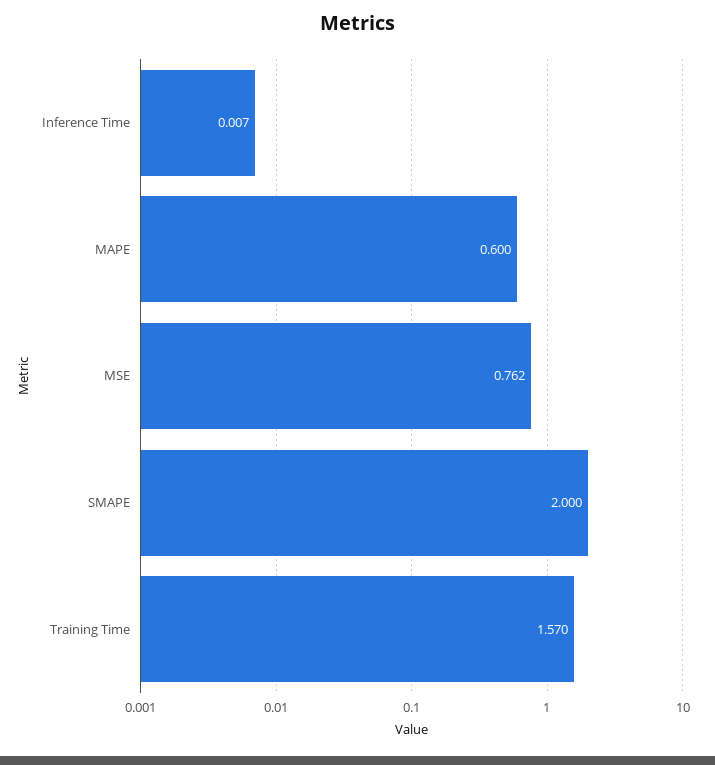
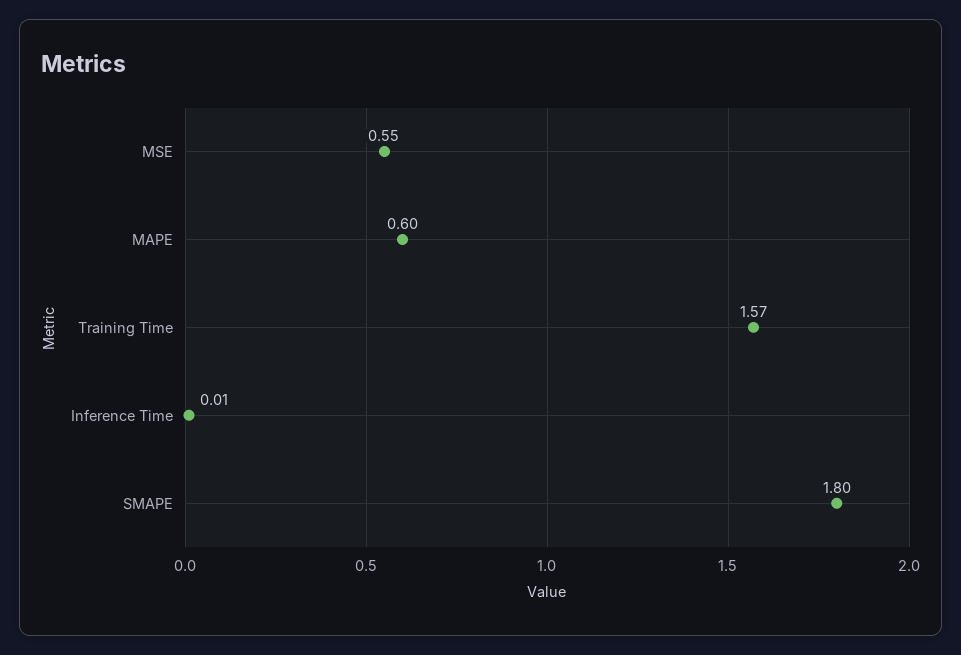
  {
    "Inference Time": 0.007,
    "MAPE": 0.6,
-   "MSE": 0.762,
+   "MSE": 0.55,
-   "SMAPE": 2,
+   "SMAPE": 1.8,
    "Training Time": 1.57
  }

